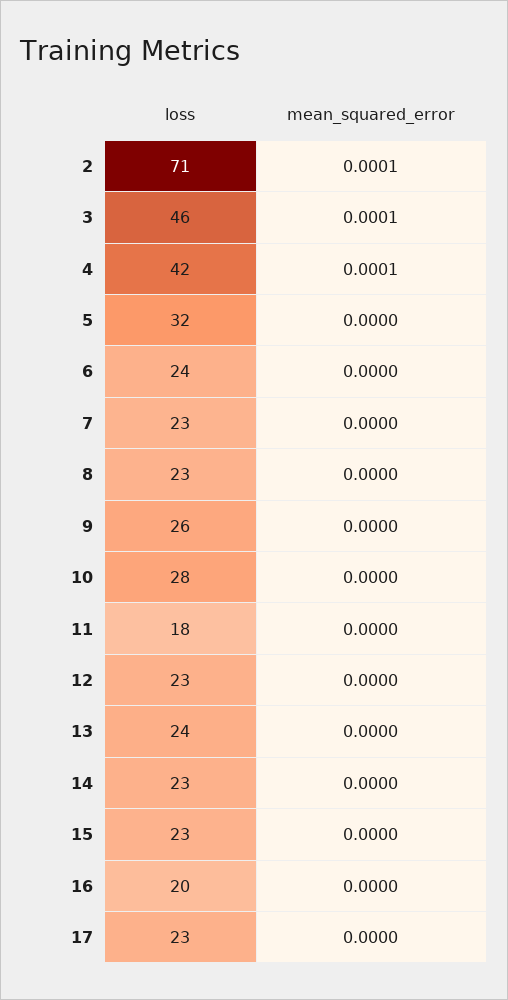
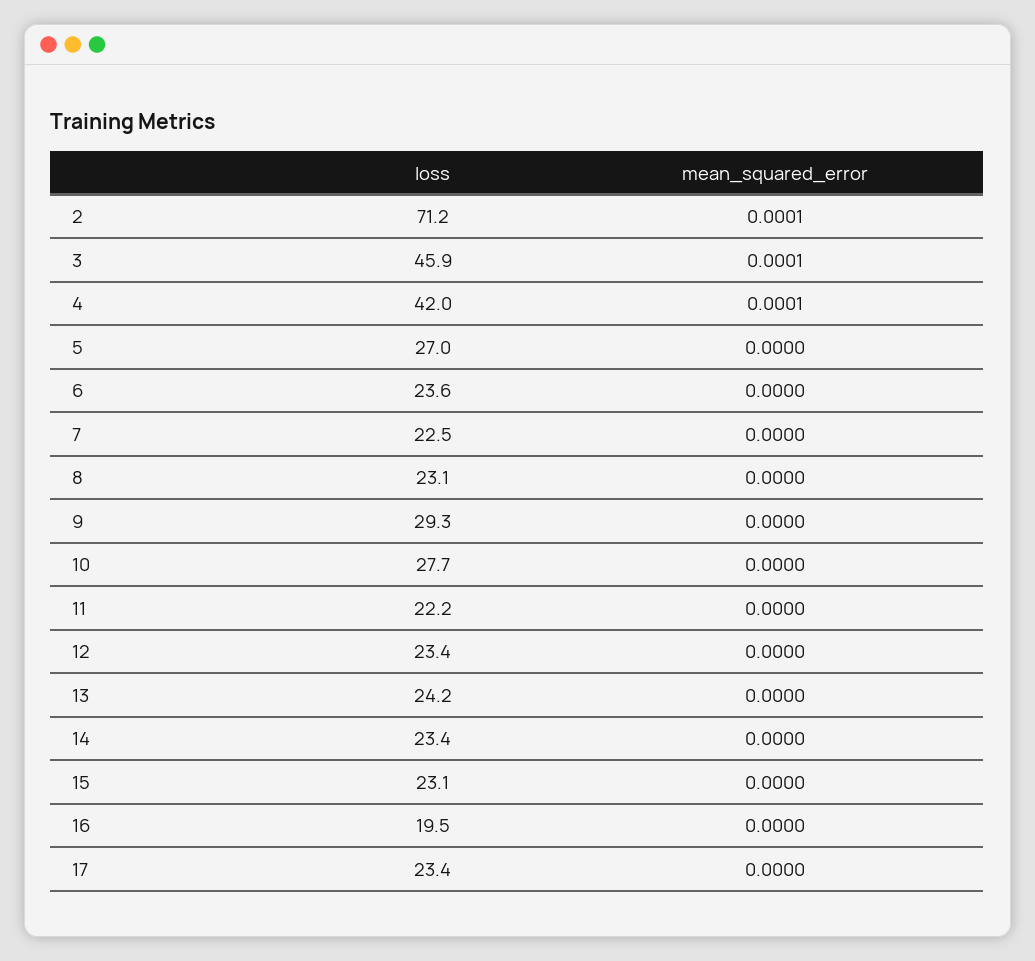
  {
    "loss": {
      "2": 71.2,
      "3": 45.9,
      "4": 42,
-     "5": 32,
+     "5": 27,
      "6": 23.6,
      "7": 22.5,
      "8": 23.1,
-     "9": 26,
+     "9": 29.3,
      "10": 27.7,
-     "11": 18,
+     "11": 22.2,
      "12": 23.4,
      "13": 24.2,
      "14": 23.4,
      "15": 23.1,
      "16": 19.5,
      "17": 23.4
    },
    "mean_squared_error": {
      "2": 0.0001,
      "3": 0.0001,
      "4": 0.0001,
      "5": 0,
      "6": 0,
      "7": 0,
      "8": 0,
      "9": 0,
      "10": 0,
      "11": 0,
      "12": 0,
      "13": 0,
      "14": 0,
      "15": 0,
      "16": 0,
      "17": 0
    }
  }

